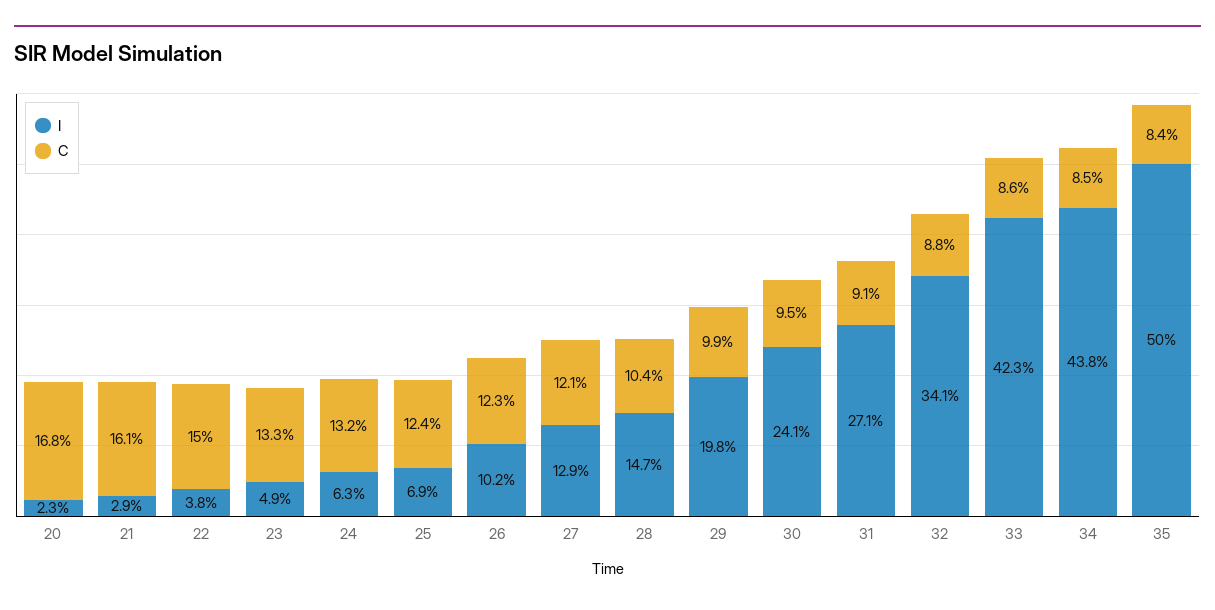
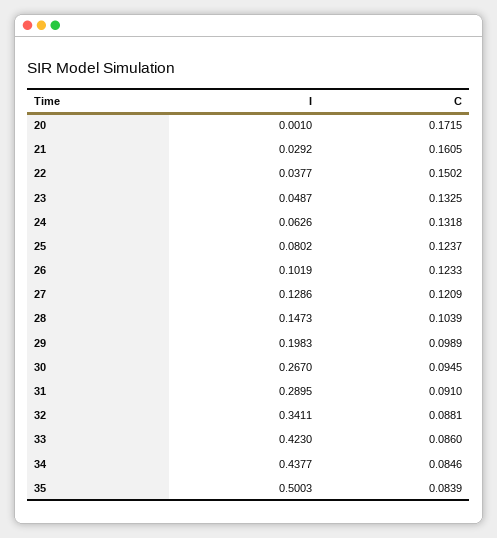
  {
    "I": {
-     "20": 0.023,
+     "20": 0.001,
      "21": 0.0292,
      "22": 0.0377,
      "23": 0.0487,
      "24": 0.0626,
-     "25": 0.069,
+     "25": 0.0802,
      "26": 0.1019,
      "27": 0.1286,
      "28": 0.1473,
      "29": 0.1983,
-     "30": 0.241,
+     "30": 0.267,
-     "31": 0.271,
+     "31": 0.2895,
      "32": 0.3411,
      "33": 0.423,
      "34": 0.4377,
      "35": 0.5003
    },
    "C": {
-     "20": 0.168,
+     "20": 0.1715,
      "21": 0.1605,
      "22": 0.1502,
      "23": 0.1325,
      "24": 0.1318,
      "25": 0.1237,
      "26": 0.1233,
      "27": 0.1209,
      "28": 0.1039,
      "29": 0.0989,
      "30": 0.0945,
      "31": 0.091,
      "32": 0.0881,
      "33": 0.086,
      "34": 0.0846,
      "35": 0.0839
    }
  }

